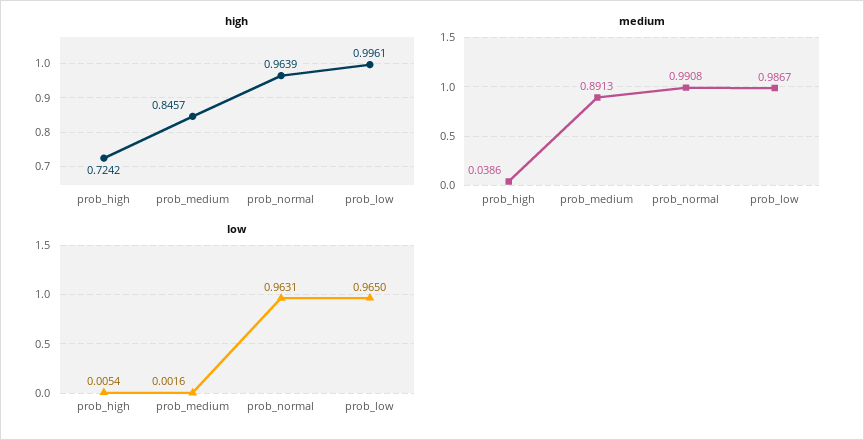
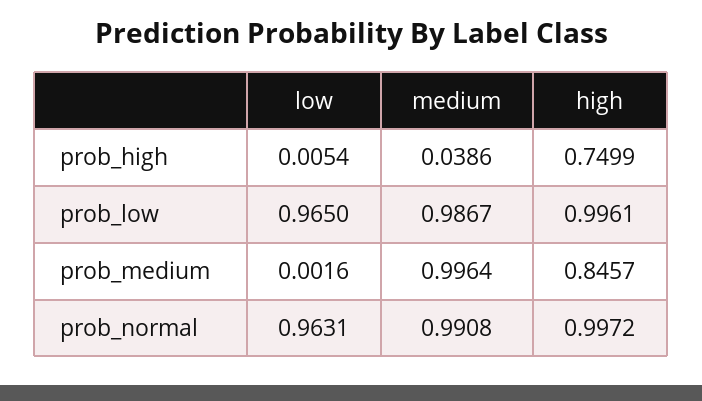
  {
    "high": {
-     "prob_high": 0.7242,
+     "prob_high": 0.7499,
      "prob_medium": 0.8457,
-     "prob_normal": 0.9639,
+     "prob_normal": 0.9972,
      "prob_low": 0.9961
    },
    "medium": {
      "prob_high": 0.0386,
-     "prob_medium": 0.8913,
+     "prob_medium": 0.9964,
      "prob_normal": 0.9908,
      "prob_low": 0.9867
    },
    "low": {
      "prob_high": 0.0054,
      "prob_medium": 0.0016,
      "prob_normal": 0.9631,
      "prob_low": 0.965
    }
  }

